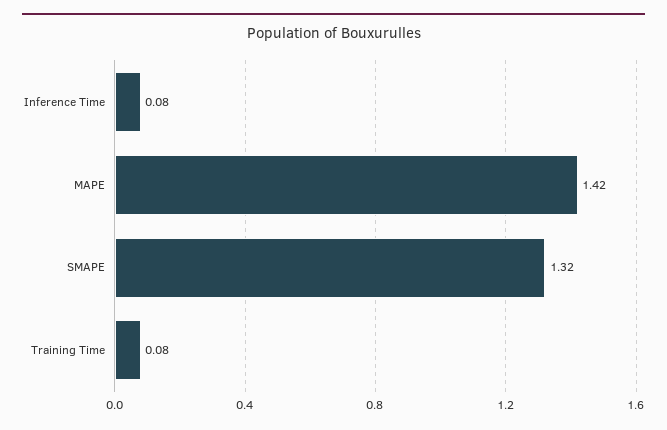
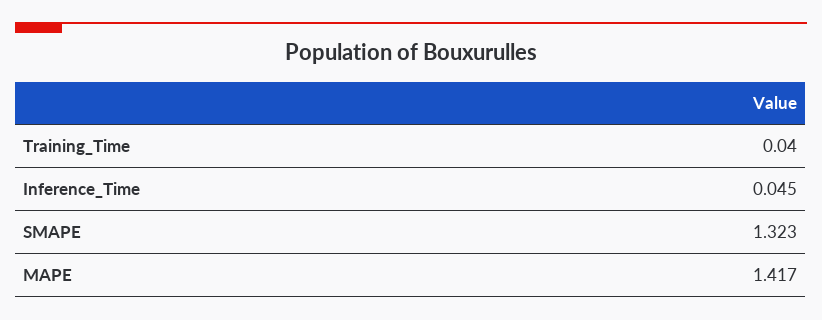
  {
-   "Inference Time": 0.08,
+   "Inference Time": 0.045,
    "MAPE": 1.417,
    "SMAPE": 1.323,
-   "Training Time": 0.08
+   "Training Time": 0.04
  }

